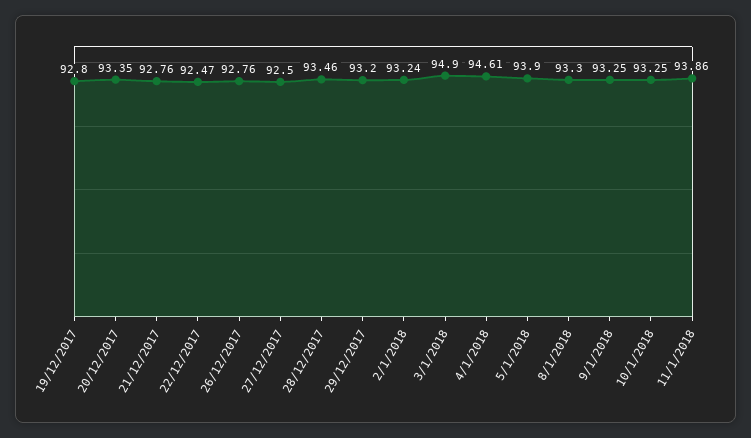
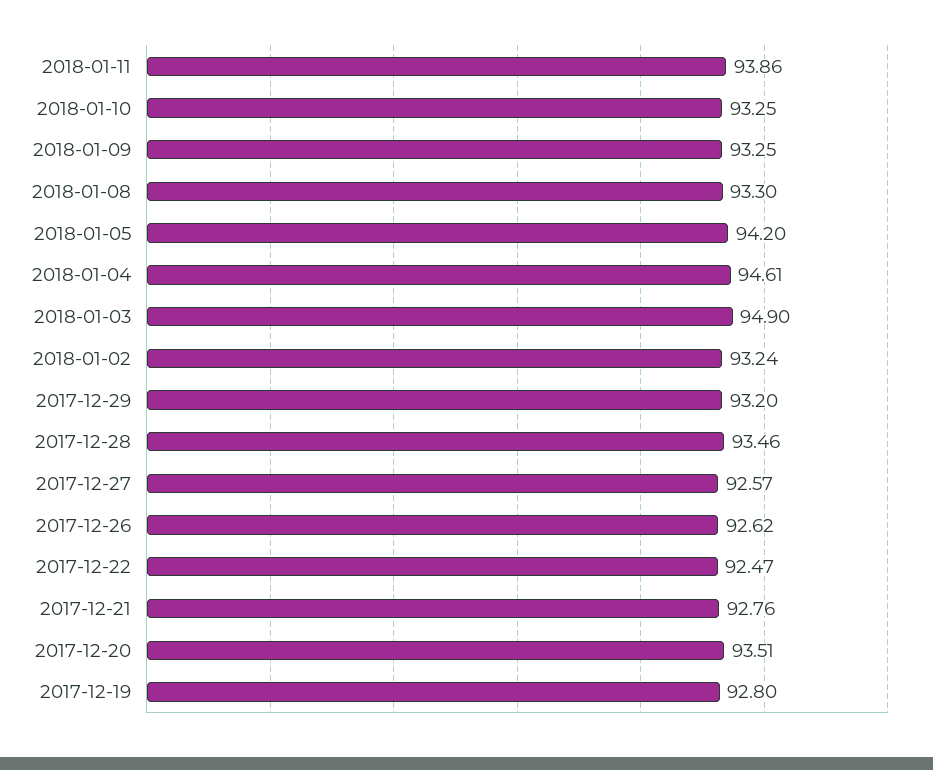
  {
    "19/12/2017": 92.8,
-   "20/12/2017": 93.35,
+   "20/12/2017": 93.51,
    "21/12/2017": 92.76,
    "22/12/2017": 92.47,
-   "26/12/2017": 92.76,
+   "26/12/2017": 92.62,
-   "27/12/2017": 92.5,
+   "27/12/2017": 92.57,
    "28/12/2017": 93.46,
    "29/12/2017": 93.2,
    "2/1/2018": 93.24,
    "3/1/2018": 94.9,
    "4/1/2018": 94.61,
-   "5/1/2018": 93.9,
+   "5/1/2018": 94.2,
    "8/1/2018": 93.3,
    "9/1/2018": 93.25,
    "10/1/2018": 93.25,
    "11/1/2018": 93.86
  }

